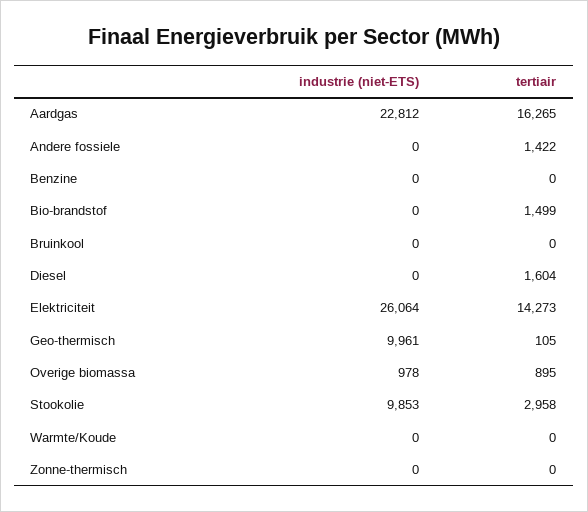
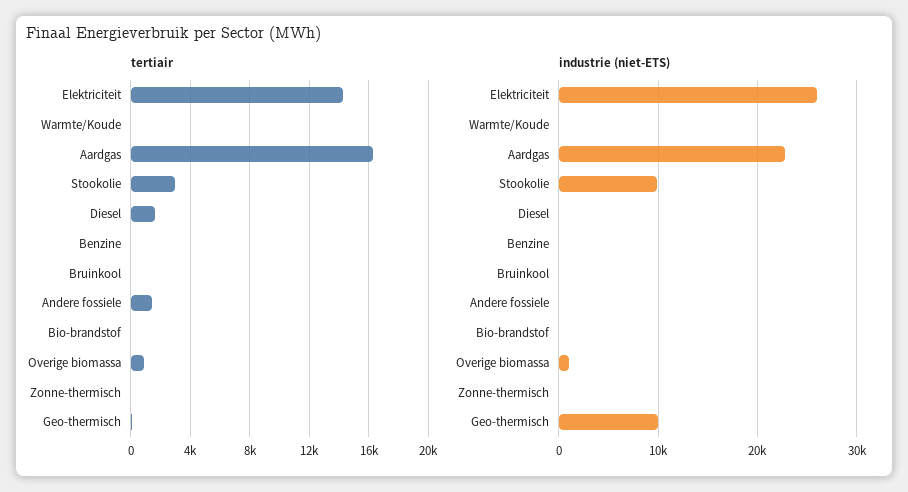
  {
    "industrie (niet-ETS)": {
      "Aardgas": 22812,
      "Andere fossiele": 0,
      "Benzine": 0,
      "Bio-brandstof": 0,
      "Bruinkool": 0,
      "Diesel": 0,
      "Elektriciteit": 26064,
      "Geo-thermisch": 9961,
      "Overige biomassa": 978,
      "Stookolie": 9853,
      "Warmte/Koude": 0,
      "Zonne-thermisch": 0
    },
    "tertiair": {
      "Aardgas": 16265,
      "Andere fossiele": 1422,
      "Benzine": 0,
-     "Bio-brandstof": 1499,
+     "Bio-brandstof": 0,
      "Bruinkool": 0,
      "Diesel": 1604,
      "Elektriciteit": 14273,
      "Geo-thermisch": 105,
      "Overige biomassa": 895,
      "Stookolie": 2958,
      "Warmte/Koude": 0,
      "Zonne-thermisch": 0
    }
  }

